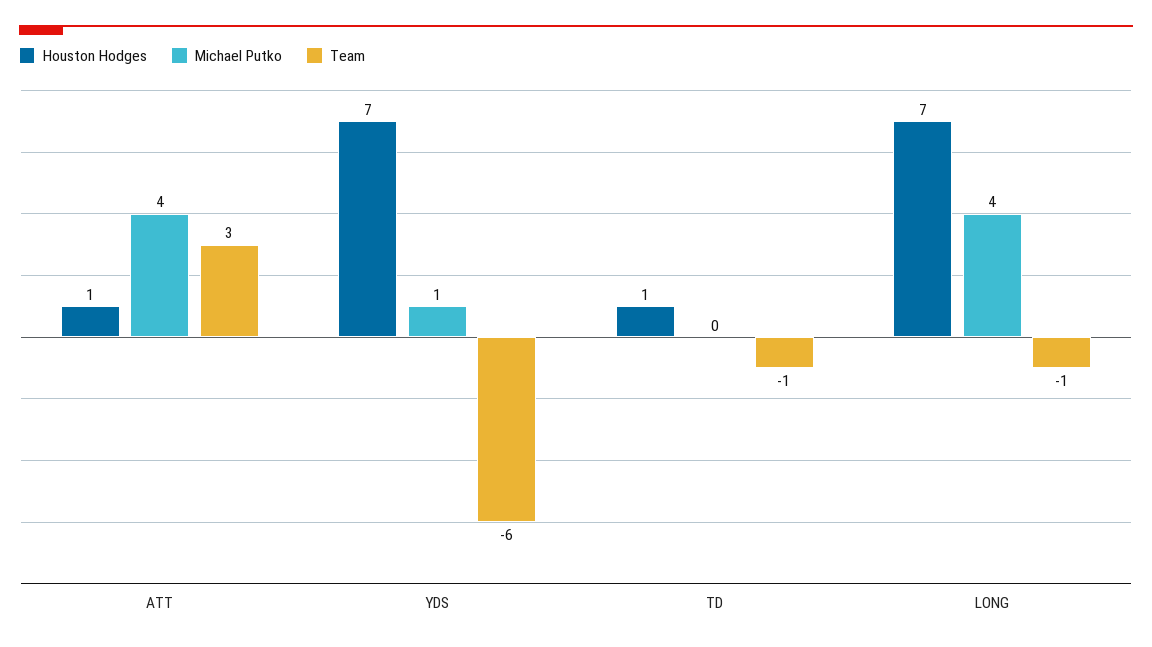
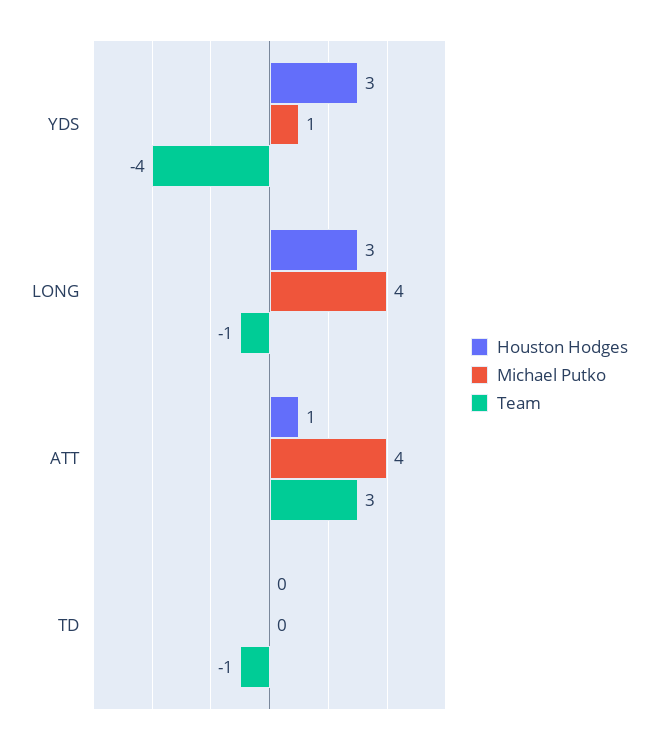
  {
    "Houston Hodges": {
      "ATT": 1,
-     "YDS": 7,
+     "YDS": 3,
-     "TD": 1,
+     "TD": 0,
-     "LONG": 7
+     "LONG": 3
    },
    "Michael Putko": {
      "ATT": 4,
      "YDS": 1,
      "TD": 0,
      "LONG": 4
    },
    "Team": {
      "ATT": 3,
-     "YDS": -6,
+     "YDS": -4,
      "TD": -1,
      "LONG": -1
    }
  }

